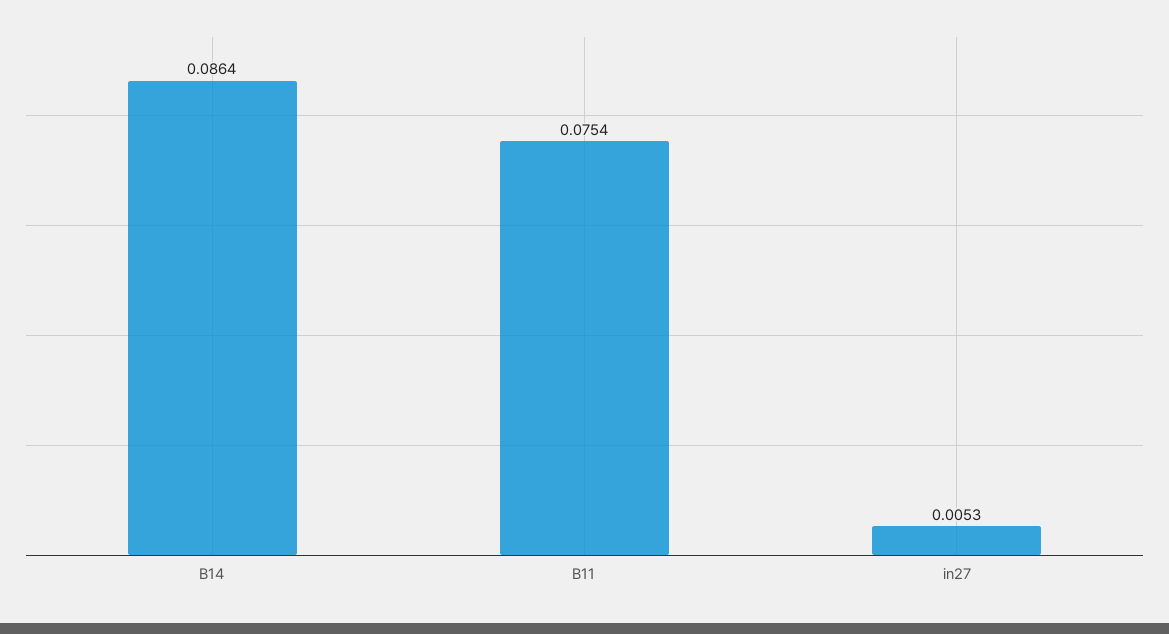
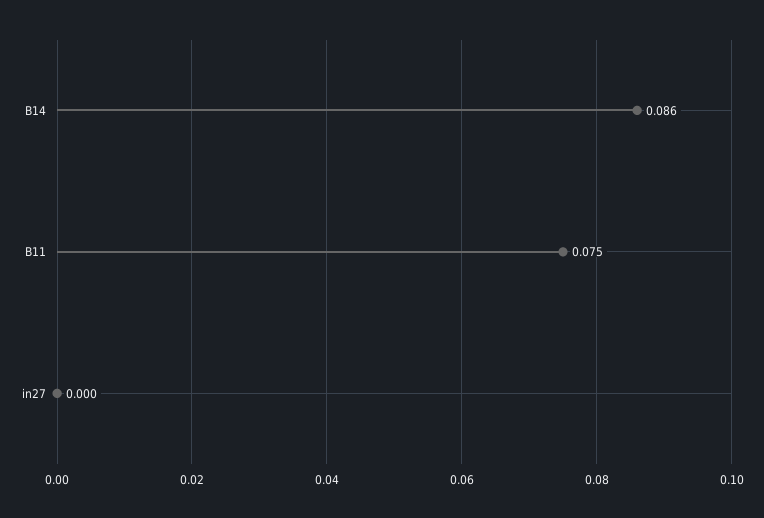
  {
    "B14": 0.0864,
    "B11": 0.0754,
-   "in27": 0.0053
+   "in27": 0
  }

